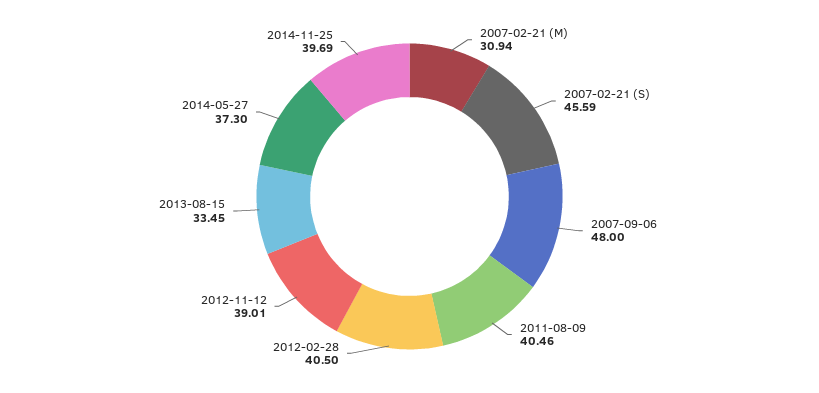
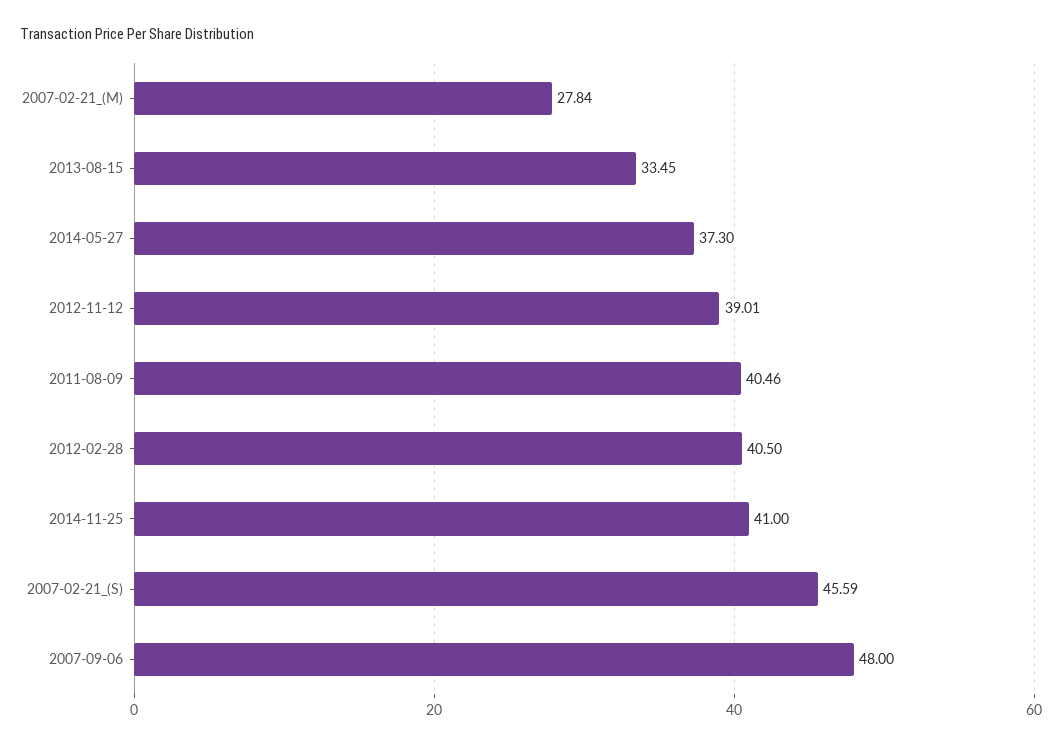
  {
-   "2007-02-21 (M)": 30.94,
+   "2007-02-21 (M)": 27.84,
    "2007-02-21 (S)": 45.59,
    "2007-09-06": 48,
    "2011-08-09": 40.46,
    "2012-02-28": 40.5,
    "2012-11-12": 39.01,
    "2013-08-15": 33.45,
    "2014-05-27": 37.3,
-   "2014-11-25": 39.69
+   "2014-11-25": 41
  }

